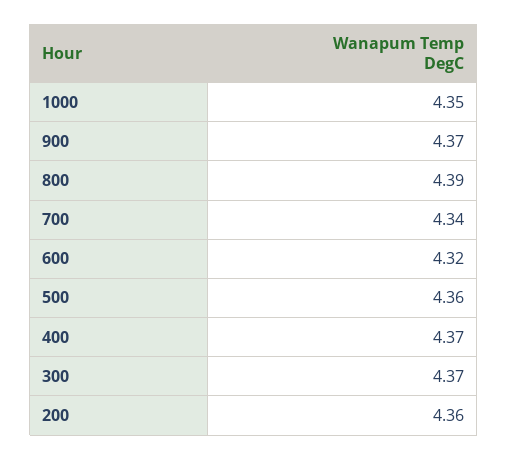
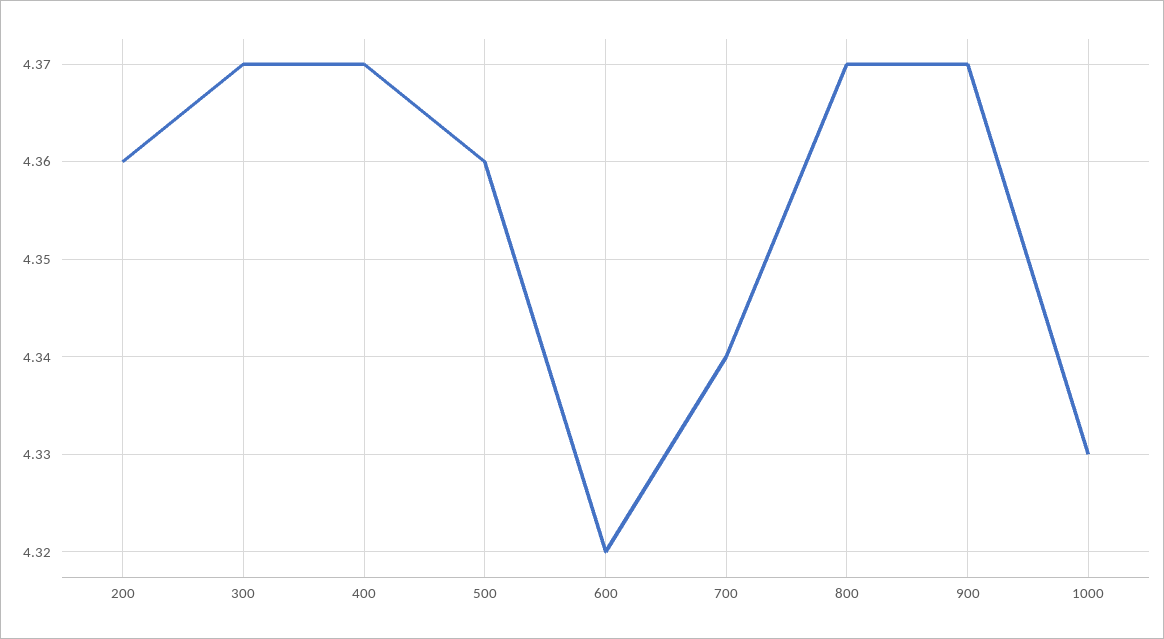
  {
-   "1000": 4.35,
+   "1000": 4.33,
    "900": 4.37,
-   "800": 4.39,
+   "800": 4.37,
    "700": 4.34,
    "600": 4.32,
    "500": 4.36,
    "400": 4.37,
    "300": 4.37,
    "200": 4.36
  }

